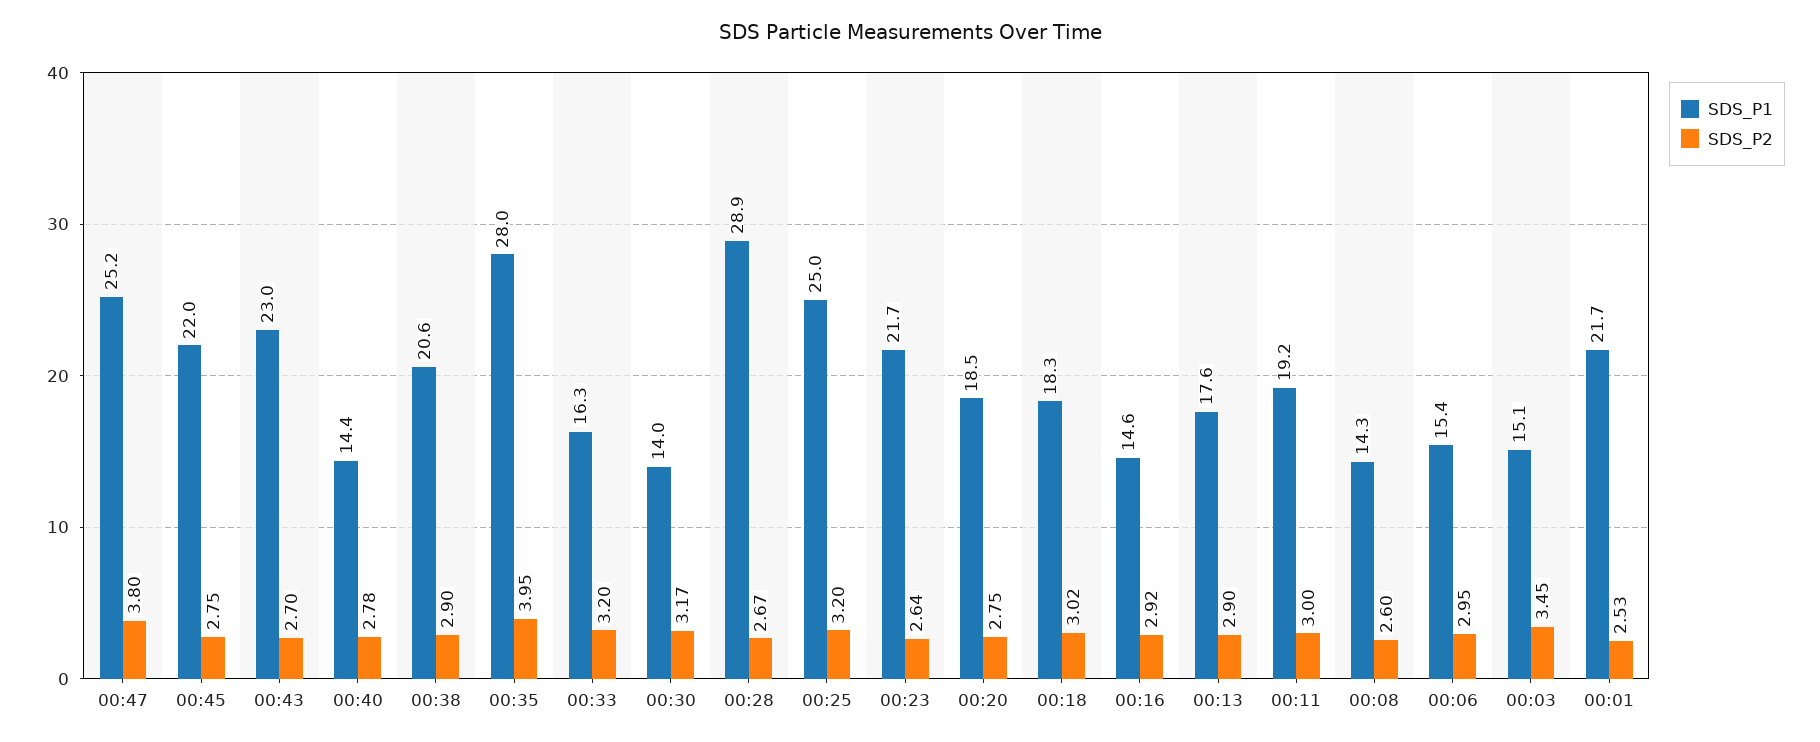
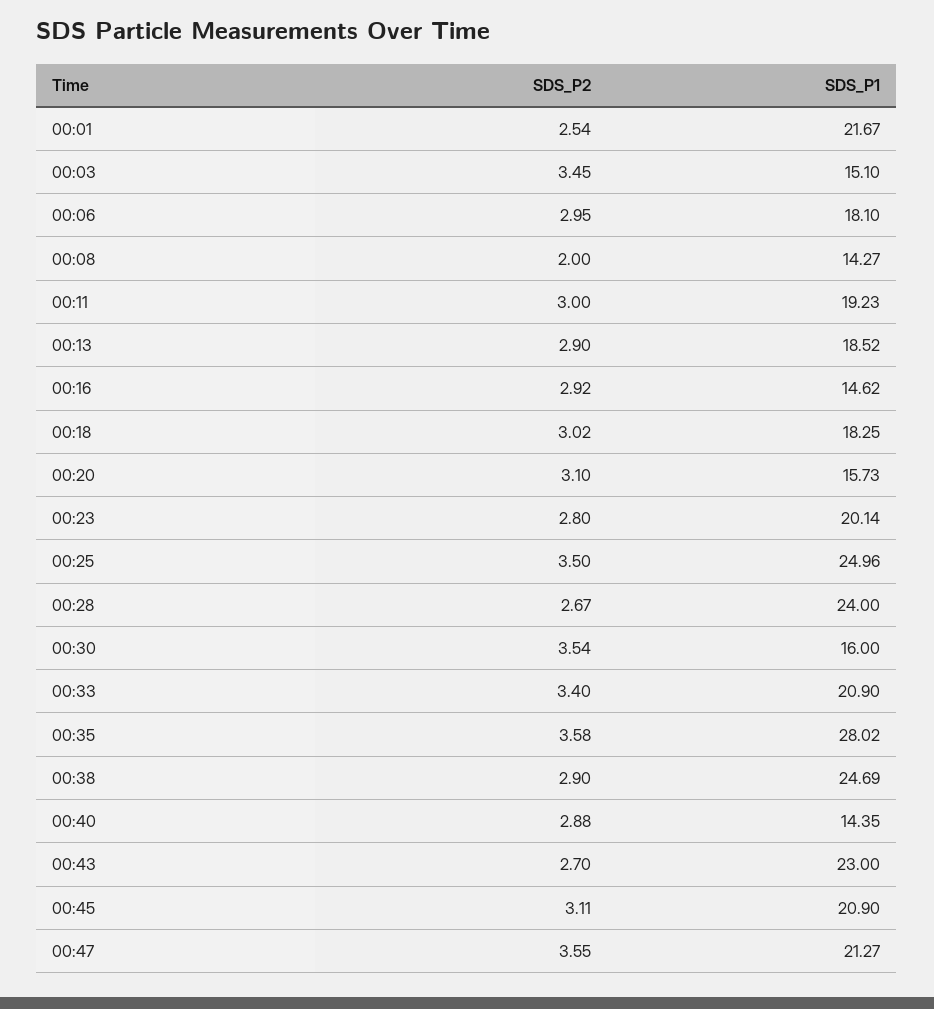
  {
    "SDS_P1": {
-     "00:47": 25.2,
+     "00:47": 21.27,
-     "00:45": 22,
+     "00:45": 20.9,
      "00:43": 23,
      "00:40": 14.35,
-     "00:38": 20.6,
+     "00:38": 24.69,
      "00:35": 28.02,
-     "00:33": 16.3,
+     "00:33": 20.9,
-     "00:30": 14,
+     "00:30": 16,
-     "00:28": 28.9,
+     "00:28": 24,
      "00:25": 24.96,
-     "00:23": 21.7,
+     "00:23": 20.14,
-     "00:20": 18.5,
+     "00:20": 15.73,
      "00:18": 18.25,
      "00:16": 14.62,
-     "00:13": 17.6,
+     "00:13": 18.52,
      "00:11": 19.23,
      "00:08": 14.27,
-     "00:06": 15.4,
+     "00:06": 18.1,
      "00:03": 15.1,
      "00:01": 21.67
    },
    "SDS_P2": {
-     "00:47": 3.8,
+     "00:47": 3.55,
-     "00:45": 2.75,
+     "00:45": 3.11,
      "00:43": 2.7,
-     "00:40": 2.78,
+     "00:40": 2.88,
      "00:38": 2.9,
-     "00:35": 3.95,
+     "00:35": 3.58,
-     "00:33": 3.2,
+     "00:33": 3.4,
-     "00:30": 3.17,
+     "00:30": 3.54,
      "00:28": 2.67,
-     "00:25": 3.2,
+     "00:25": 3.5,
-     "00:23": 2.64,
+     "00:23": 2.8,
-     "00:20": 2.75,
+     "00:20": 3.1,
      "00:18": 3.02,
      "00:16": 2.92,
      "00:13": 2.9,
      "00:11": 3,
-     "00:08": 2.6,
+     "00:08": 2,
      "00:06": 2.95,
      "00:03": 3.45,
-     "00:01": 2.53
+     "00:01": 2.54
    }
  }

